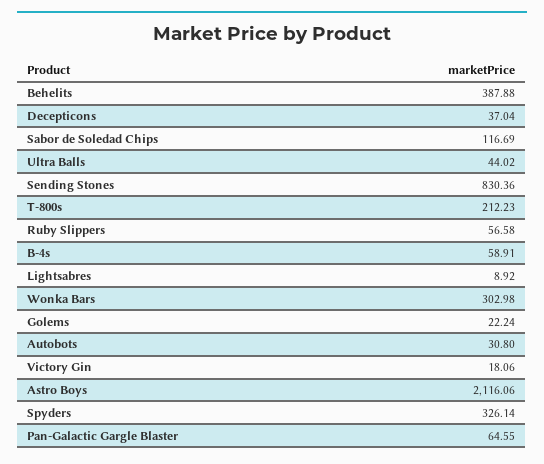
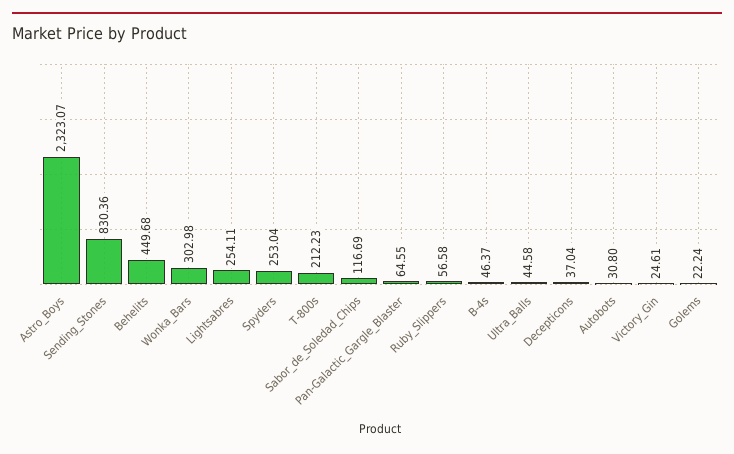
  {
-   "Behelits": 387.88,
+   "Behelits": 449.68,
    "Decepticons": 37.04,
    "Sabor de Soledad Chips": 116.69,
-   "Ultra Balls": 44.02,
+   "Ultra Balls": 44.58,
    "Sending Stones": 830.36,
    "T-800s": 212.23,
    "Ruby Slippers": 56.58,
-   "B-4s": 58.91,
+   "B-4s": 46.37,
-   "Lightsabres": 8.92,
+   "Lightsabres": 254.11,
    "Wonka Bars": 302.98,
    "Golems": 22.24,
    "Autobots": 30.8,
-   "Victory Gin": 18.06,
+   "Victory Gin": 24.61,
-   "Astro Boys": 2116.06,
+   "Astro Boys": 2323.07,
-   "Spyders": 326.14,
+   "Spyders": 253.04,
    "Pan-Galactic Gargle Blaster": 64.55
  }

